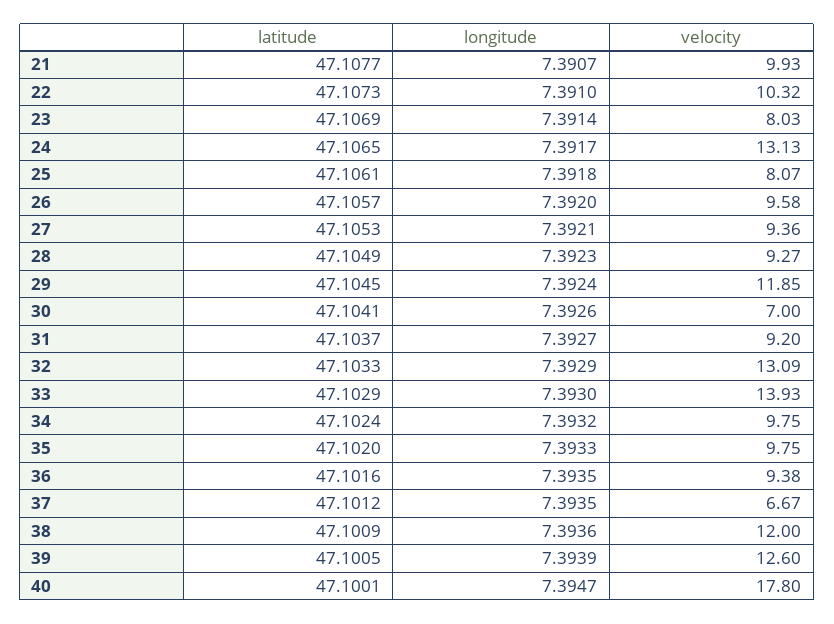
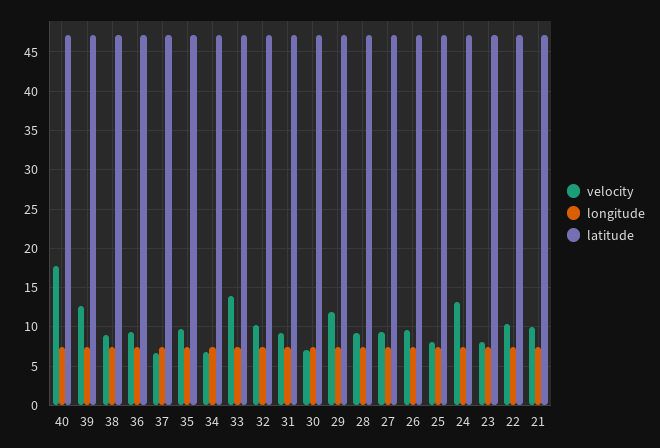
  {
    "latitude": {
      "21": 47.1077,
      "22": 47.1073,
      "23": 47.1069,
      "24": 47.1065,
      "25": 47.1061,
      "26": 47.1057,
      "27": 47.1053,
      "28": 47.1049,
      "29": 47.1045,
      "30": 47.1041,
      "31": 47.1037,
      "32": 47.1033,
      "33": 47.1029,
      "34": 47.1024,
      "35": 47.102,
      "36": 47.1016,
      "37": 47.1012,
      "38": 47.1009,
      "39": 47.1005,
      "40": 47.1001
    },
    "longitude": {
      "21": 7.3907,
      "22": 7.391,
      "23": 7.3914,
      "24": 7.3917,
      "25": 7.3918,
      "26": 7.392,
      "27": 7.3921,
      "28": 7.3923,
      "29": 7.3924,
      "30": 7.3926,
      "31": 7.3927,
      "32": 7.3929,
      "33": 7.393,
      "34": 7.3932,
      "35": 7.3933,
      "36": 7.3935,
      "37": 7.3935,
      "38": 7.3936,
      "39": 7.3939,
      "40": 7.3947
    },
    "velocity": {
      "21": 9.93,
      "22": 10.32,
      "23": 8.03,
      "24": 13.13,
      "25": 8.07,
      "26": 9.58,
      "27": 9.36,
      "28": 9.27,
      "29": 11.85,
      "30": 7,
      "31": 9.2,
-     "32": 13.09,
+     "32": 10,
      "33": 13.93,
-     "34": 9.75,
+     "34": 7,
      "35": 9.75,
      "36": 9.38,
      "37": 6.67,
-     "38": 12,
+     "38": 9,
      "39": 12.6,
      "40": 17.8
    }
  }

